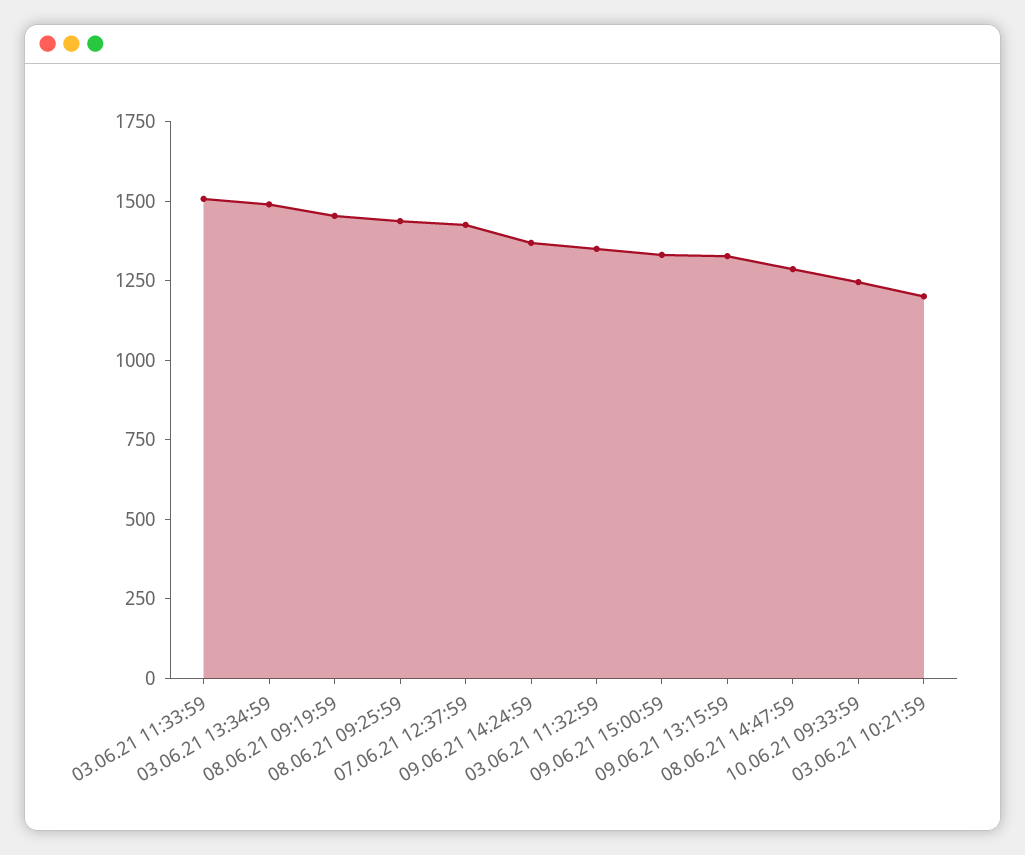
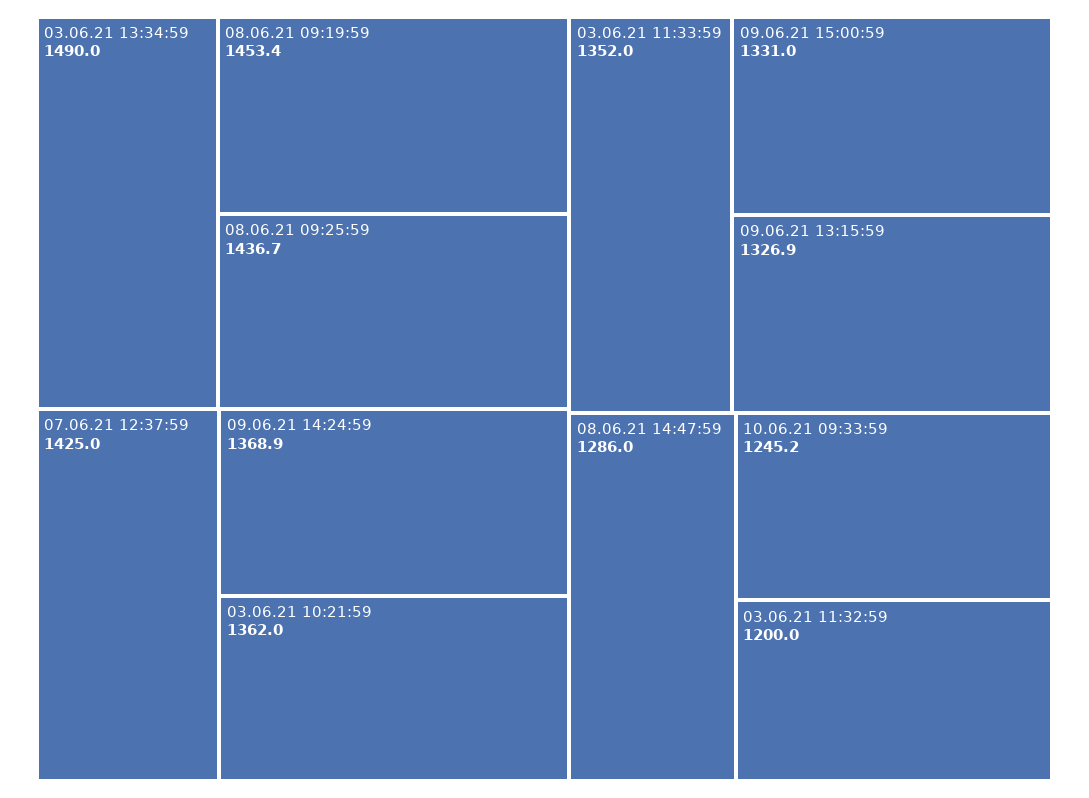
  {
-   "03.06.21 11:33:59": 1500,
+   "03.06.21 11:33:59": 1352,
    "03.06.21 13:34:59": 1490,
    "08.06.21 09:19:59": 1453.4,
    "08.06.21 09:25:59": 1436.7,
    "07.06.21 12:37:59": 1425,
    "09.06.21 14:24:59": 1368.9,
-   "03.06.21 11:32:59": 1350,
+   "03.06.21 11:32:59": 1200,
    "09.06.21 15:00:59": 1331,
    "09.06.21 13:15:59": 1326.9,
    "08.06.21 14:47:59": 1286,
    "10.06.21 09:33:59": 1245.2,
-   "03.06.21 10:21:59": 1200
+   "03.06.21 10:21:59": 1362
  }

